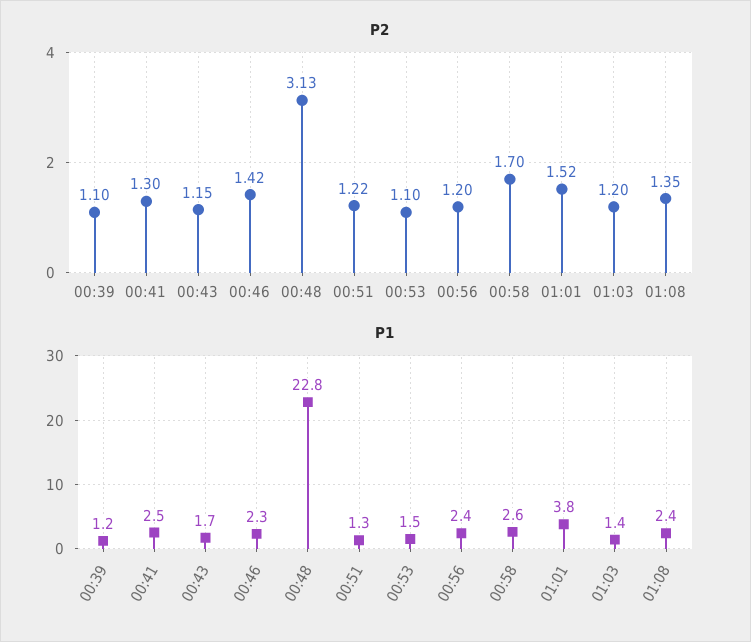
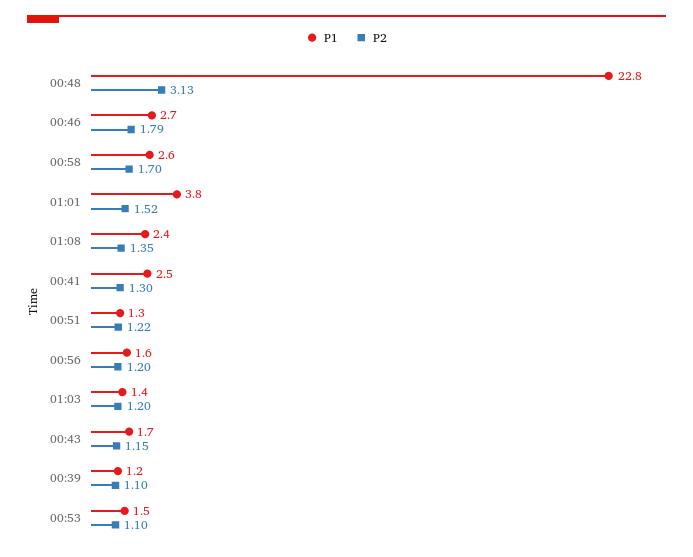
  {
    "P2": {
      "00:39": 1.1,
      "00:41": 1.3,
      "00:43": 1.15,
-     "00:46": 1.42,
+     "00:46": 1.79,
      "00:48": 3.13,
      "00:51": 1.22,
      "00:53": 1.1,
      "00:56": 1.2,
      "00:58": 1.7,
      "01:01": 1.52,
      "01:03": 1.2,
      "01:08": 1.35
    },
    "P1": {
      "00:39": 1.2,
      "00:41": 2.5,
      "00:43": 1.7,
-     "00:46": 2.3,
+     "00:46": 2.7,
      "00:48": 22.8,
      "00:51": 1.3,
      "00:53": 1.5,
-     "00:56": 2.4,
+     "00:56": 1.6,
      "00:58": 2.6,
      "01:01": 3.8,
      "01:03": 1.4,
      "01:08": 2.4
    }
  }

